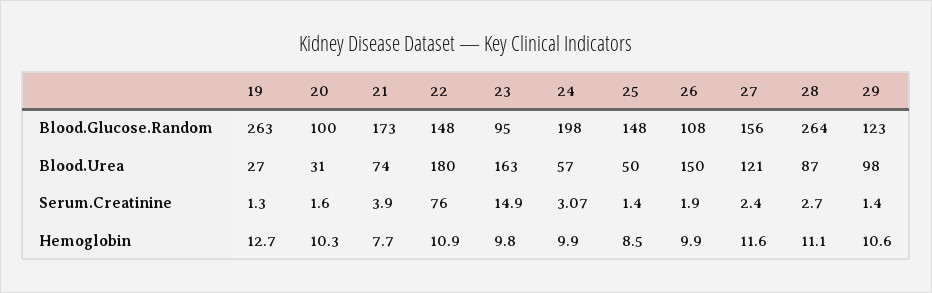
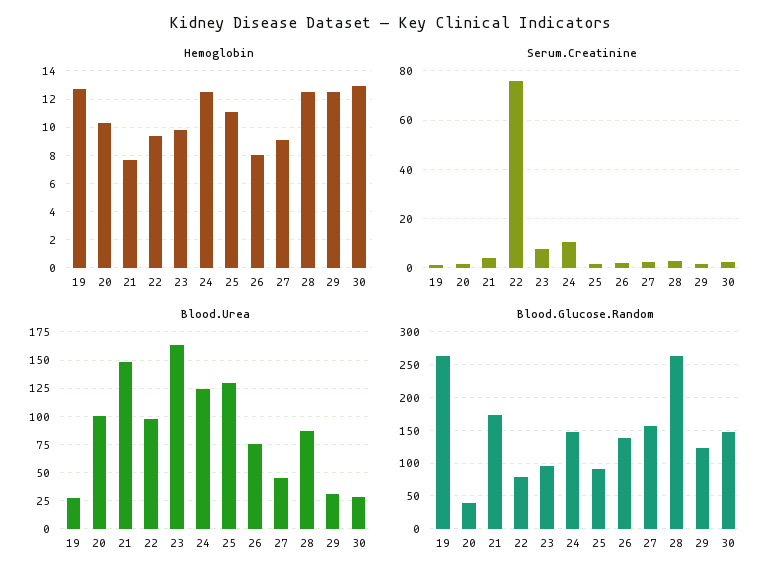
  {
    "Blood.Glucose.Random": {
      "19": 263,
-     "20": 100,
+     "20": 40,
      "21": 173,
-     "22": 148,
+     "22": 80,
      "23": 95,
-     "24": 198,
+     "24": 150,
-     "25": 148,
+     "25": 90,
-     "26": 108,
+     "26": 140,
      "27": 156,
      "28": 264,
-     "29": 123
+     "29": 123,
+     "30": 150
    },
    "Blood.Urea": {
      "19": 27,
-     "20": 31,
+     "20": 100,
-     "21": 74,
+     "21": 150,
-     "22": 180,
+     "22": 100,
      "23": 163,
-     "24": 57,
+     "24": 125,
-     "25": 50,
+     "25": 125,
-     "26": 150,
+     "26": 75,
-     "27": 121,
+     "27": 50,
      "28": 87,
-     "29": 98
+     "29": 25,
+     "30": 25
    },
    "Serum.Creatinine": {
      "19": 1.3,
      "20": 1.6,
      "21": 3.9,
      "22": 76,
-     "23": 14.9,
+     "23": 7.5,
-     "24": 3.07,
+     "24": 10,
      "25": 1.4,
      "26": 1.9,
      "27": 2.4,
      "28": 2.7,
-     "29": 1.4
+     "29": 1.4,
+     "30": 2.5
    },
    "Hemoglobin": {
      "19": 12.7,
      "20": 10.3,
      "21": 7.7,
-     "22": 10.9,
+     "22": 9.5,
      "23": 9.8,
-     "24": 9.9,
+     "24": 12.5,
-     "25": 8.5,
+     "25": 11,
-     "26": 9.9,
+     "26": 8,
-     "27": 11.6,
+     "27": 9,
-     "28": 11.1,
+     "28": 12.5,
-     "29": 10.6
+     "29": 12.5,
+     "30": 13
    }
  }

